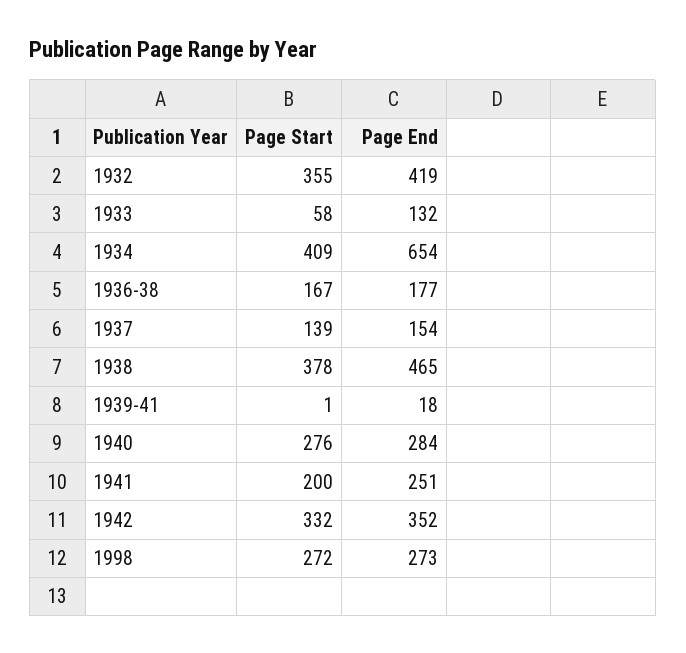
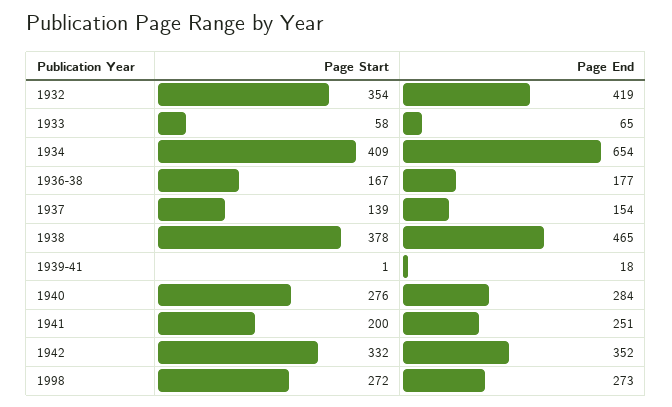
  {
    "Page Start": {
-     "1932": 355,
+     "1932": 354,
      "1933": 58,
      "1934": 409,
      "1936-38": 167,
      "1937": 139,
      "1938": 378,
      "1939-41": 1,
      "1940": 276,
      "1941": 200,
      "1942": 332,
      "1998": 272
    },
    "Page End": {
      "1932": 419,
-     "1933": 132,
+     "1933": 65,
      "1934": 654,
      "1936-38": 177,
      "1937": 154,
      "1938": 465,
      "1939-41": 18,
      "1940": 284,
      "1941": 251,
      "1942": 352,
      "1998": 273
    }
  }

